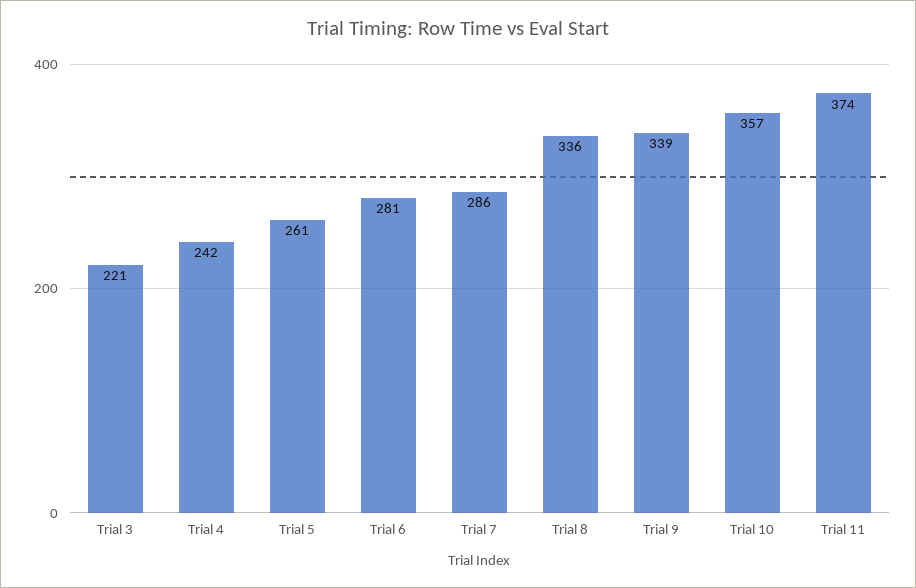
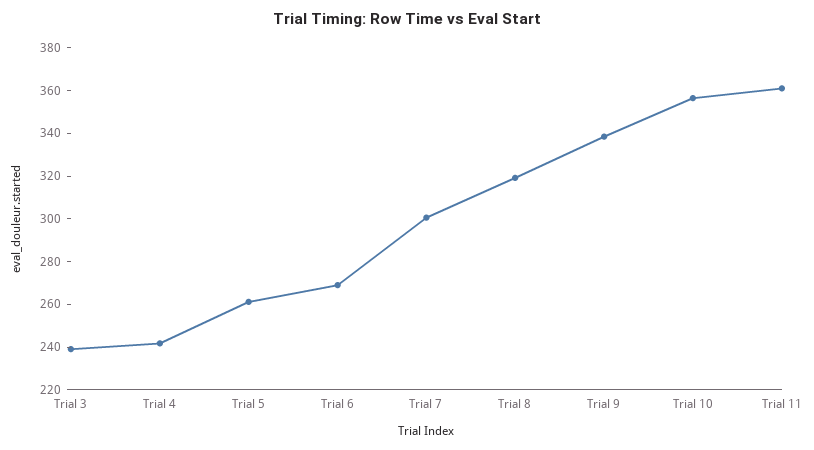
  {
-   "Trial 3": 221,
+   "Trial 3": 240,
    "Trial 4": 242,
    "Trial 5": 261,
-   "Trial 6": 281,
+   "Trial 6": 270,
-   "Trial 7": 286,
+   "Trial 7": 300,
-   "Trial 8": 336,
+   "Trial 8": 320,
    "Trial 9": 339,
    "Trial 10": 357,
-   "Trial 11": 374
+   "Trial 11": 360
  }

